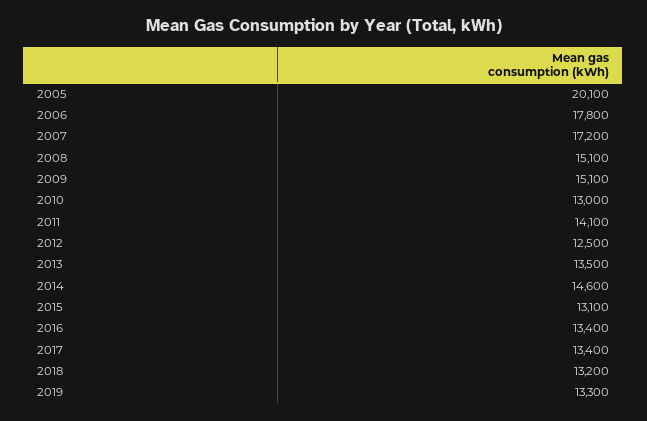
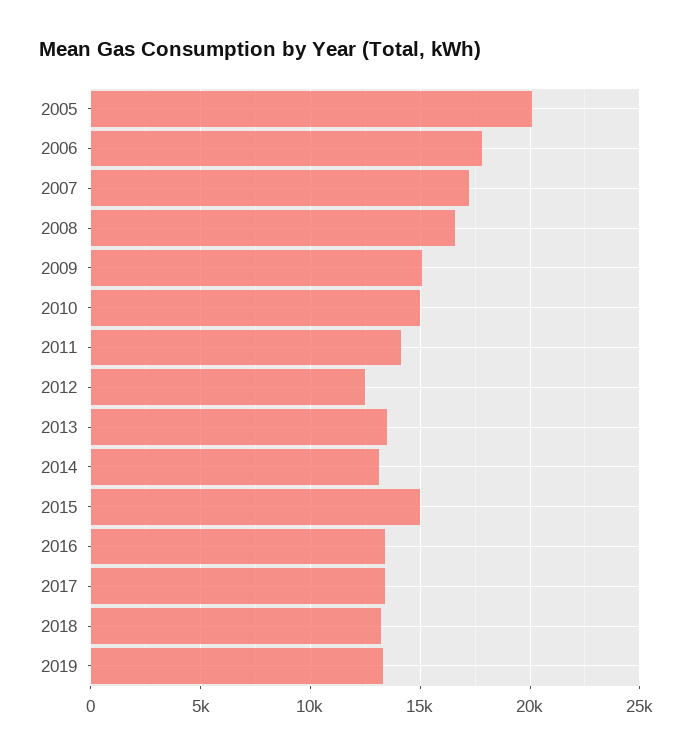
  {
    "2005": 20100,
    "2006": 17800,
    "2007": 17200,
-   "2008": 15100,
+   "2008": 16500,
    "2009": 15100,
-   "2010": 13000,
+   "2010": 15000,
    "2011": 14100,
    "2012": 12500,
    "2013": 13500,
-   "2014": 14600,
+   "2014": 13000,
-   "2015": 13100,
+   "2015": 15000,
    "2016": 13400,
    "2017": 13400,
    "2018": 13200,
    "2019": 13300
  }

